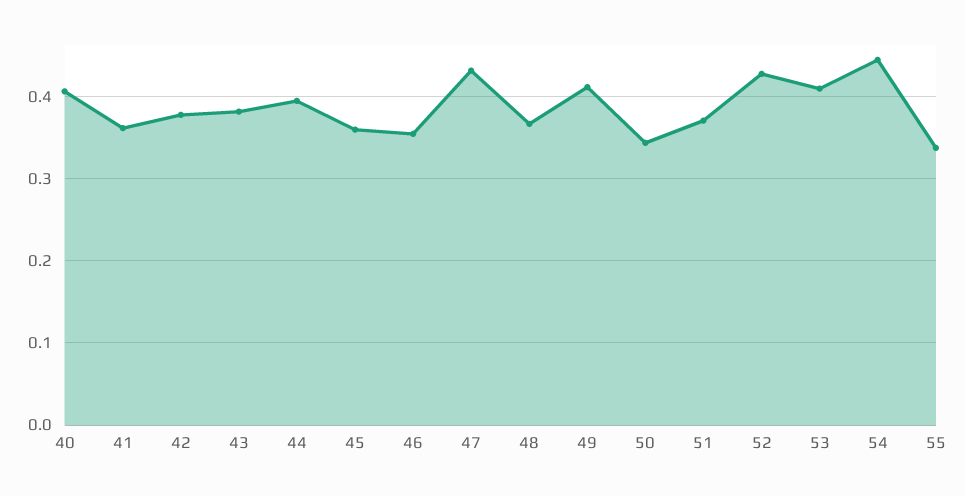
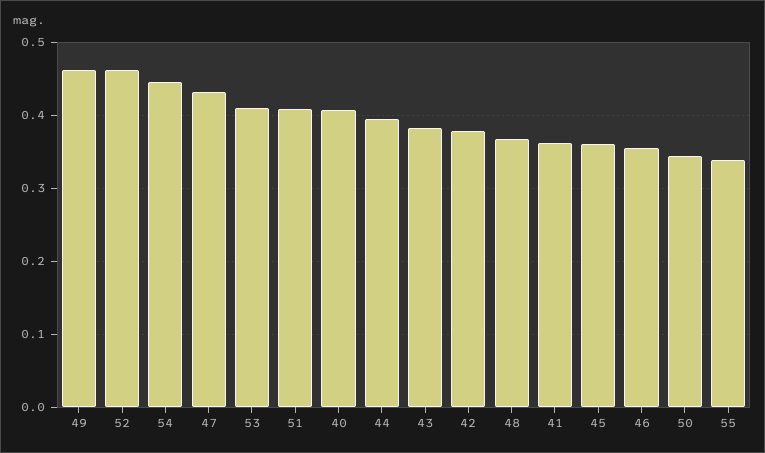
  {
    "40": 0.41,
    "41": 0.36,
    "42": 0.38,
    "43": 0.38,
    "44": 0.4,
    "45": 0.36,
    "46": 0.36,
    "47": 0.43,
    "48": 0.37,
-   "49": 0.41,
+   "49": 0.46,
    "50": 0.34,
-   "51": 0.37,
+   "51": 0.41,
-   "52": 0.43,
+   "52": 0.46,
    "53": 0.41,
    "54": 0.45,
    "55": 0.34
  }

